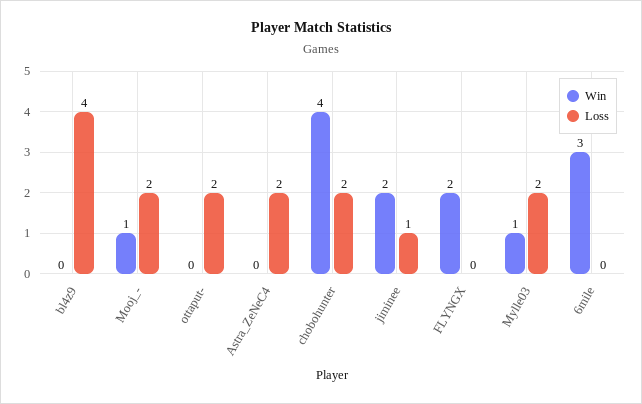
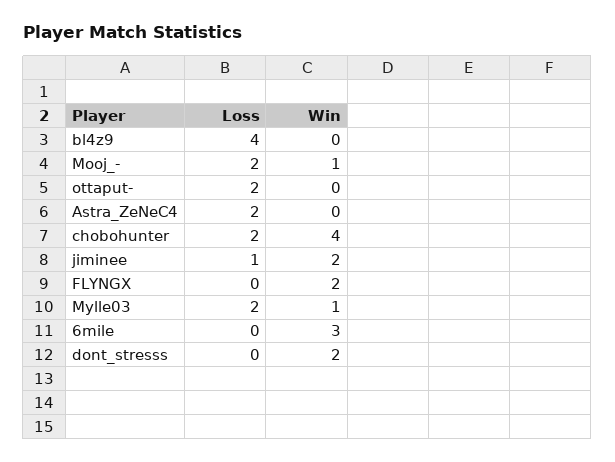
  {
    "Win": {
      "bl4z9": 0,
      "Mooj_-": 1,
      "ottaput-": 0,
      "Astra_ZeNeC4": 0,
      "chobohunter": 4,
      "jiminee": 2,
      "FLYNGX": 2,
      "Mylle03": 1,
-     "6mile": 3
+     "6mile": 3,
+     "dont_stresss": 2
    },
    "Loss": {
      "bl4z9": 4,
      "Mooj_-": 2,
      "ottaput-": 2,
      "Astra_ZeNeC4": 2,
      "chobohunter": 2,
      "jiminee": 1,
      "FLYNGX": 0,
      "Mylle03": 2,
-     "6mile": 0
+     "6mile": 0,
+     "dont_stresss": 0
    }
  }

